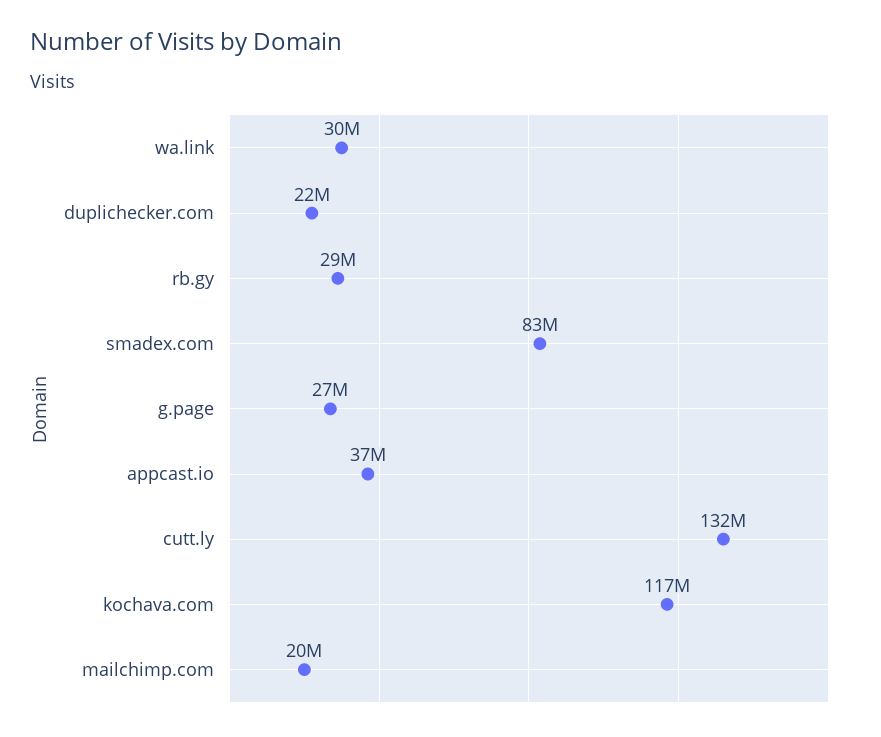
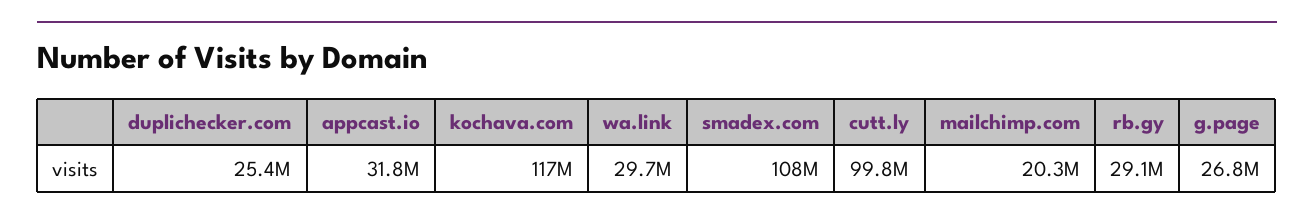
  {
    "wa.link": 29700000,
-   "duplichecker.com": 22000000,
+   "duplichecker.com": 25400000,
    "rb.gy": 29100000,
-   "smadex.com": 83000000,
+   "smadex.com": 108000000,
    "g.page": 26800000,
-   "appcast.io": 37000000,
+   "appcast.io": 31800000,
-   "cutt.ly": 132000000,
+   "cutt.ly": 99800000,
    "kochava.com": 117000000,
    "mailchimp.com": 20300000
  }

